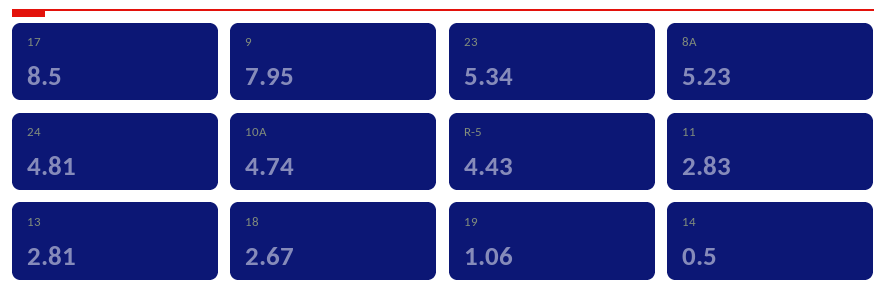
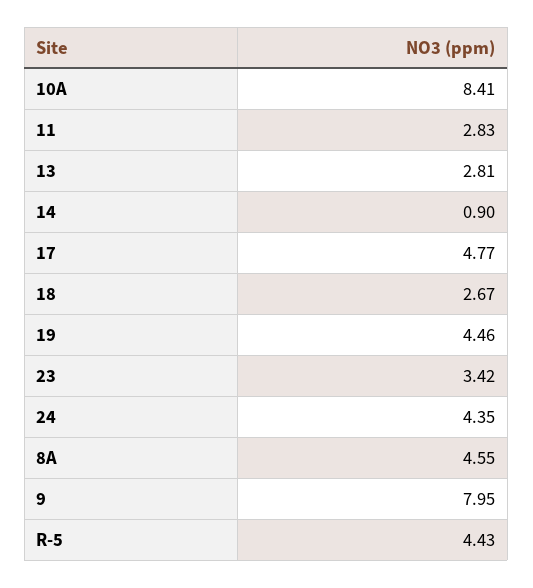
  {
-   "17": 8.5,
+   "17": 4.77,
    "9": 7.95,
-   "23": 5.34,
+   "23": 3.42,
-   "8A": 5.23,
+   "8A": 4.55,
-   "24": 4.81,
+   "24": 4.35,
-   "10A": 4.74,
+   "10A": 8.41,
    "R-5": 4.43,
    "11": 2.83,
    "13": 2.81,
    "18": 2.67,
-   "19": 1.06,
+   "19": 4.46,
-   "14": 0.5
+   "14": 0.9
  }

